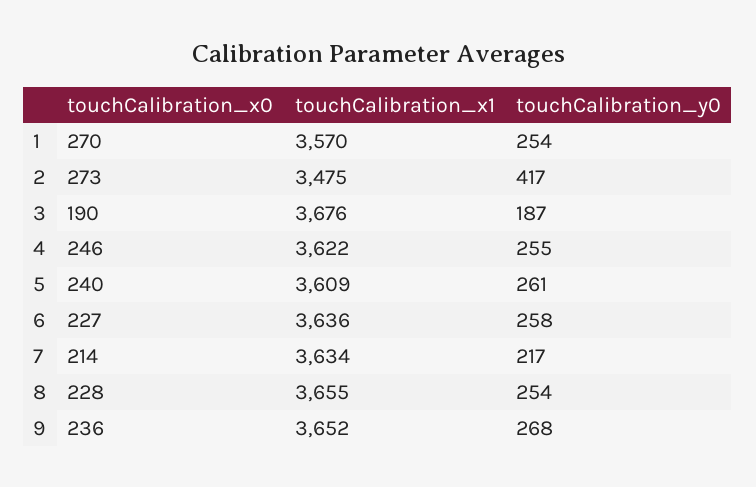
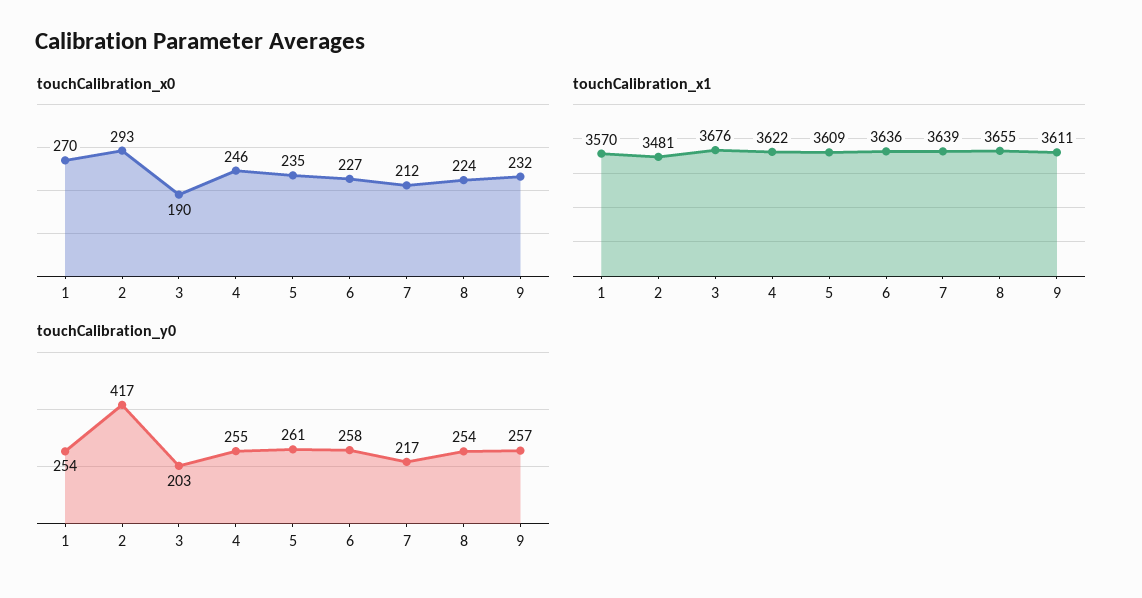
  {
    "touchCalibration_x0": {
      "1": 270,
-     "2": 273,
+     "2": 293,
      "3": 190,
      "4": 246,
-     "5": 240,
+     "5": 235,
      "6": 227,
-     "7": 214,
+     "7": 212,
-     "8": 228,
+     "8": 224,
-     "9": 236
+     "9": 232
    },
    "touchCalibration_x1": {
      "1": 3570,
-     "2": 3475,
+     "2": 3481,
      "3": 3676,
      "4": 3622,
      "5": 3609,
      "6": 3636,
-     "7": 3634,
+     "7": 3639,
      "8": 3655,
-     "9": 3652
+     "9": 3611
    },
    "touchCalibration_y0": {
      "1": 254,
      "2": 417,
-     "3": 187,
+     "3": 203,
      "4": 255,
      "5": 261,
      "6": 258,
      "7": 217,
      "8": 254,
-     "9": 268
+     "9": 257
    }
  }

